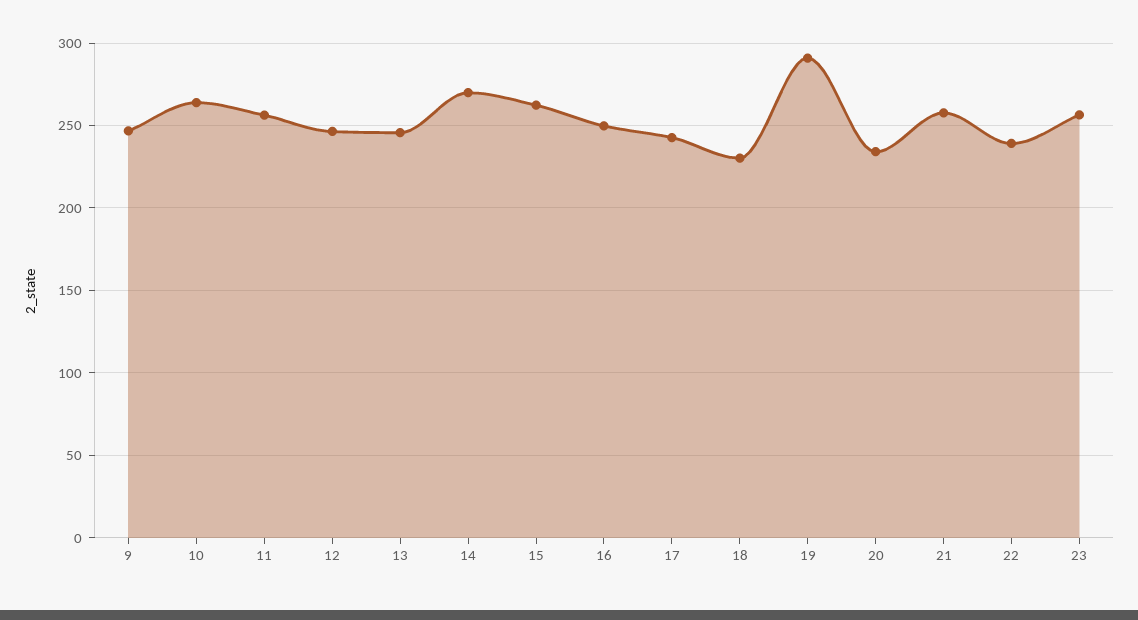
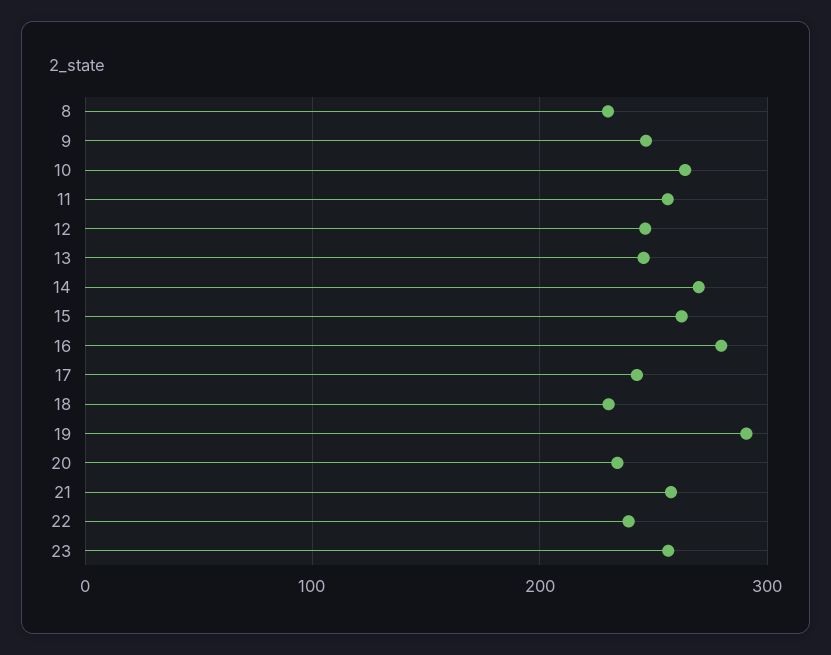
  {
    "9": 245,
    "10": 265,
    "11": 255,
    "12": 245,
    "13": 245,
    "14": 270,
    "15": 260,
-   "16": 250,
+   "16": 280,
    "17": 245,
    "18": 230,
    "19": 290,
    "20": 235,
    "21": 260,
    "22": 240,
-   "23": 255
+   "23": 255,
+   "8": 230
  }

